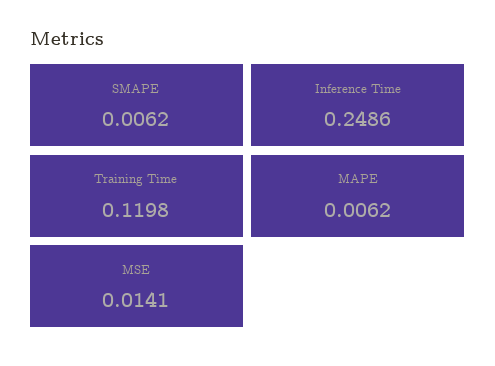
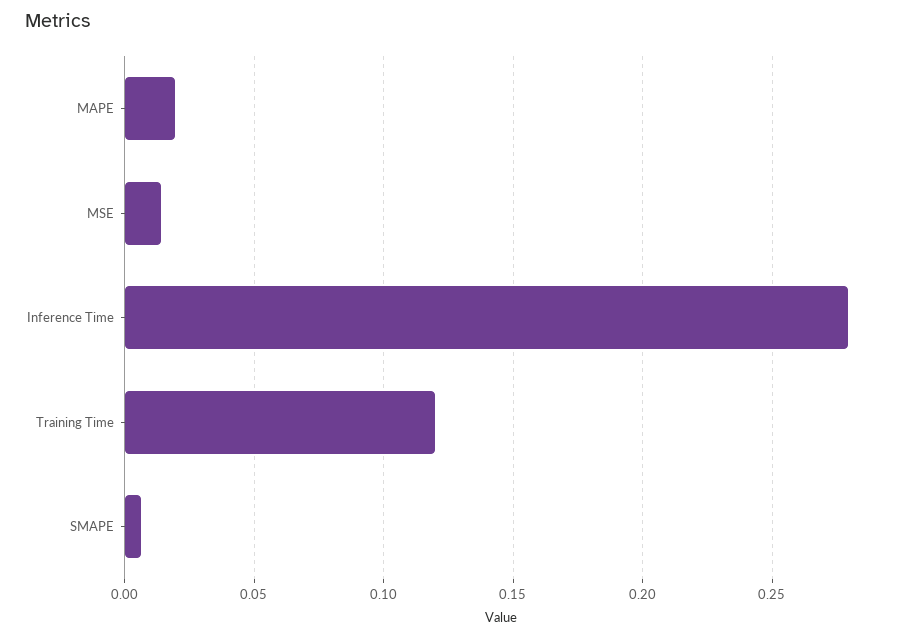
  {
    "SMAPE": 0.0062,
-   "Inference Time": 0.2486,
+   "Inference Time": 0.28,
    "Training Time": 0.1198,
-   "MAPE": 0.0062,
+   "MAPE": 0.02,
    "MSE": 0.0141
  }

